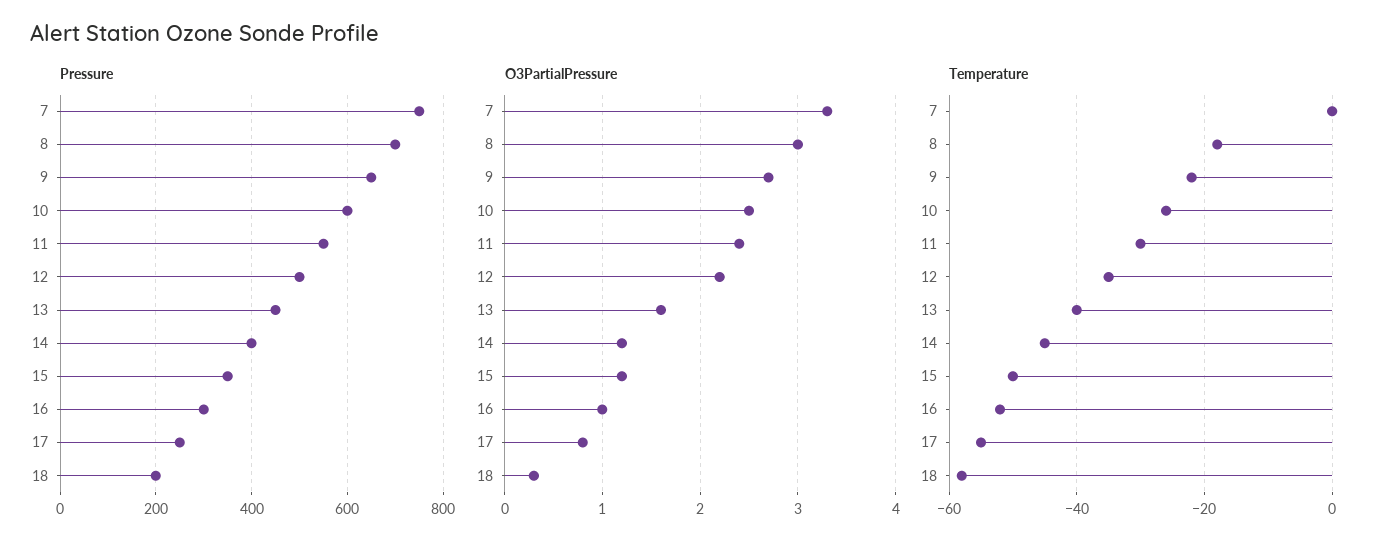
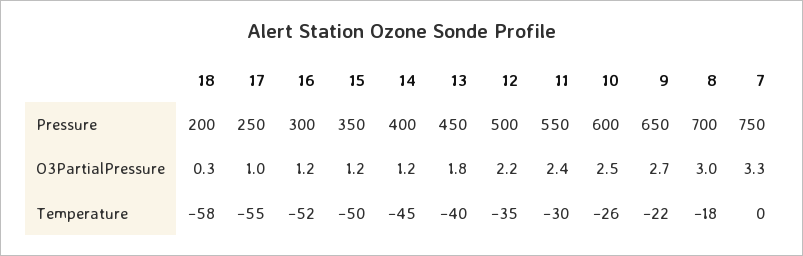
  {
    "Pressure": {
      "7": 750,
      "8": 700,
      "9": 650,
      "10": 600,
      "11": 550,
      "12": 500,
      "13": 450,
      "14": 400,
      "15": 350,
      "16": 300,
      "17": 250,
      "18": 200
    },
    "O3PartialPressure": {
      "7": 3.3,
      "8": 3,
      "9": 2.7,
      "10": 2.5,
      "11": 2.4,
      "12": 2.2,
-     "13": 1.6,
+     "13": 1.8,
      "14": 1.2,
      "15": 1.2,
-     "16": 1,
+     "16": 1.2,
-     "17": 0.8,
+     "17": 1,
      "18": 0.3
    },
    "Temperature": {
      "7": 0,
      "8": -18,
      "9": -22,
      "10": -26,
      "11": -30,
      "12": -35,
      "13": -40,
      "14": -45,
      "15": -50,
      "16": -52,
      "17": -55,
      "18": -58
    }
  }

